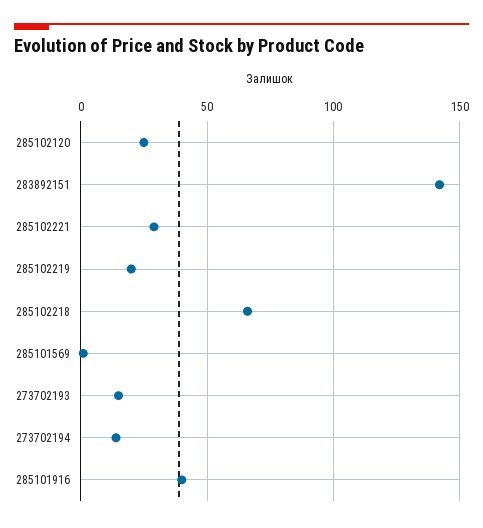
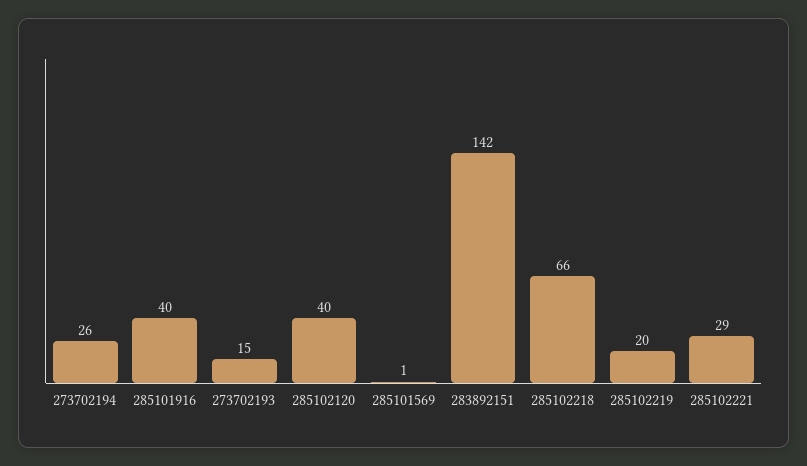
  {
-   "285102120": 25,
+   "285102120": 40,
    "283892151": 142,
    "285102221": 29,
    "285102219": 20,
    "285102218": 66,
    "285101569": 1,
    "273702193": 15,
-   "273702194": 15,
+   "273702194": 26,
    "285101916": 40
  }

